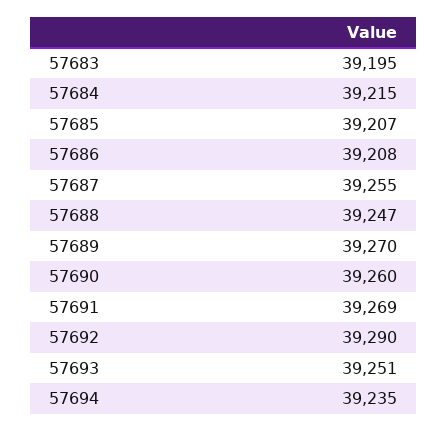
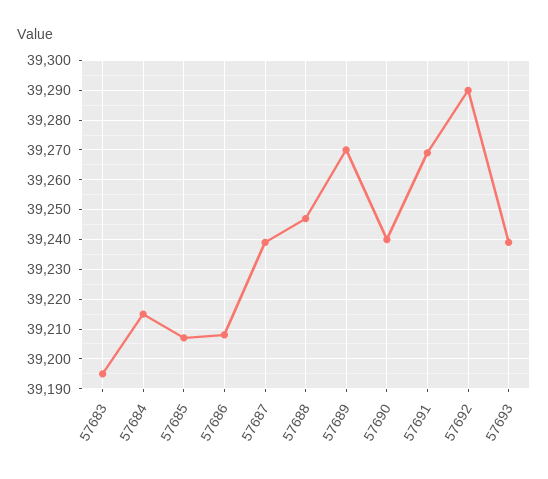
  {
    "57683": 39195,
    "57684": 39215,
    "57685": 39207,
    "57686": 39208,
-   "57687": 39255,
+   "57687": 39240,
    "57688": 39247,
    "57689": 39270,
-   "57690": 39260,
+   "57690": 39240,
    "57691": 39269,
    "57692": 39290,
-   "57693": 39251,
+   "57693": 39240
-   "57694": 39235
  }

